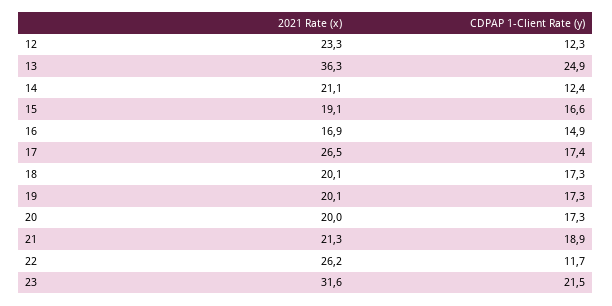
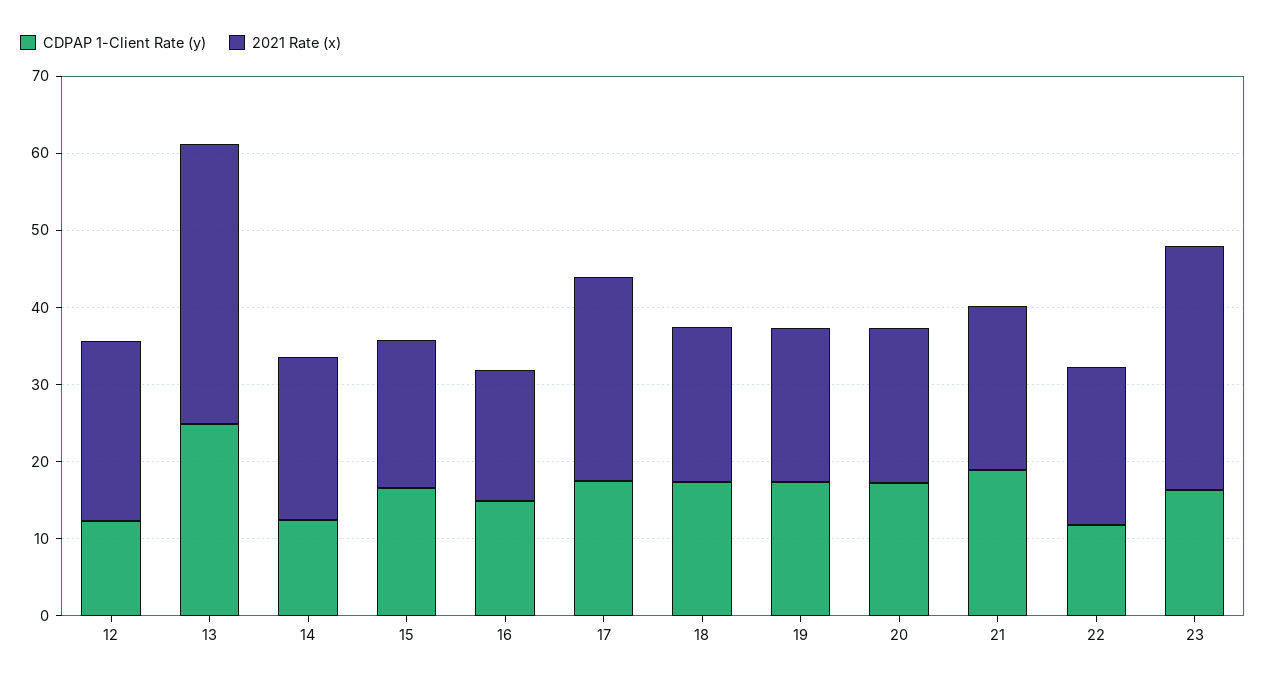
  {
    "2021 Rate (x)": {
      "12": 23.3,
      "13": 36.3,
      "14": 21.1,
      "15": 19.1,
      "16": 16.9,
      "17": 26.5,
      "18": 20.1,
      "19": 20.1,
      "20": 20,
      "21": 21.3,
-     "22": 26.2,
+     "22": 20,
      "23": 31.6
    },
    "CDPAP 1-Client Rate (y)": {
      "12": 12.3,
      "13": 24.9,
      "14": 12.4,
      "15": 16.6,
      "16": 14.9,
      "17": 17.4,
      "18": 17.3,
      "19": 17.3,
      "20": 17.3,
      "21": 18.9,
      "22": 11.7,
-     "23": 21.5
+     "23": 16
    }
  }

